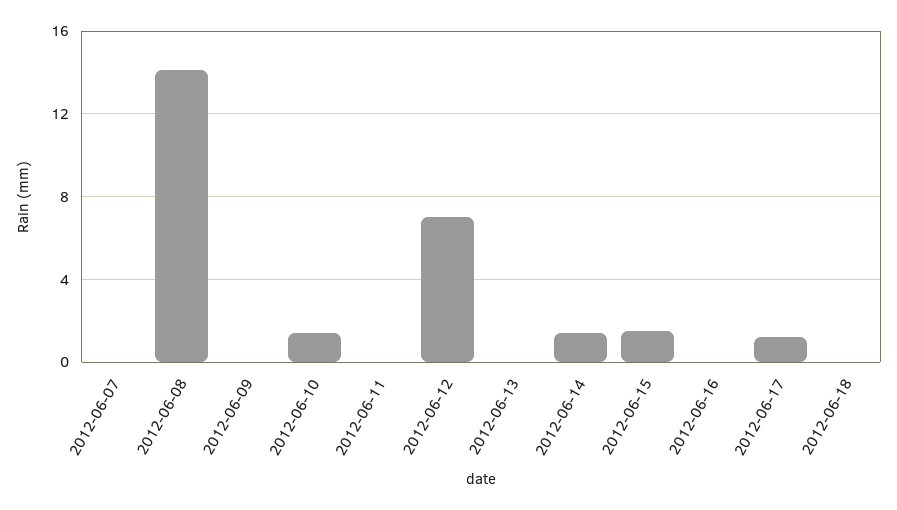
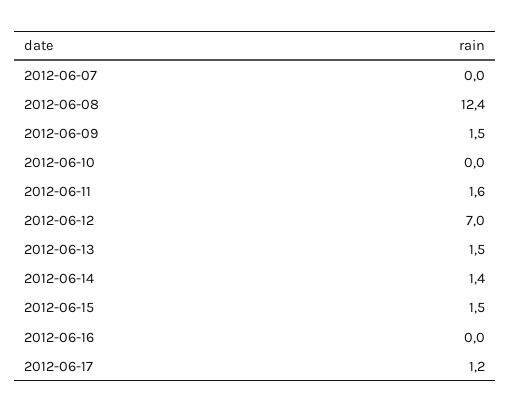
  {
    "2012-06-07": 0,
-   "2012-06-08": 14,
+   "2012-06-08": 12.4,
-   "2012-06-09": 0,
+   "2012-06-09": 1.5,
-   "2012-06-10": 1.5,
+   "2012-06-10": 0,
-   "2012-06-11": 0,
+   "2012-06-11": 1.6,
    "2012-06-12": 7,
-   "2012-06-13": 0,
+   "2012-06-13": 1.5,
    "2012-06-14": 1.4,
    "2012-06-15": 1.5,
    "2012-06-16": 0,
-   "2012-06-17": 1.2,
+   "2012-06-17": 1.2
-   "2012-06-18": 0
  }

